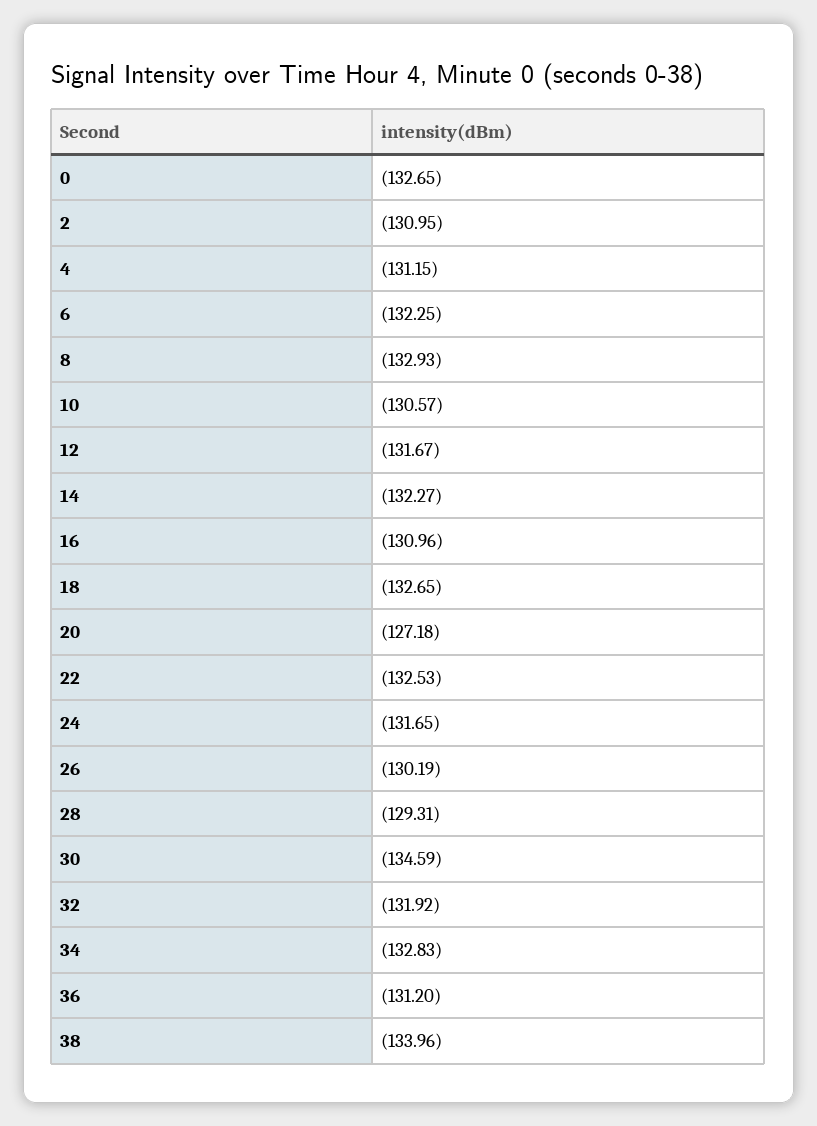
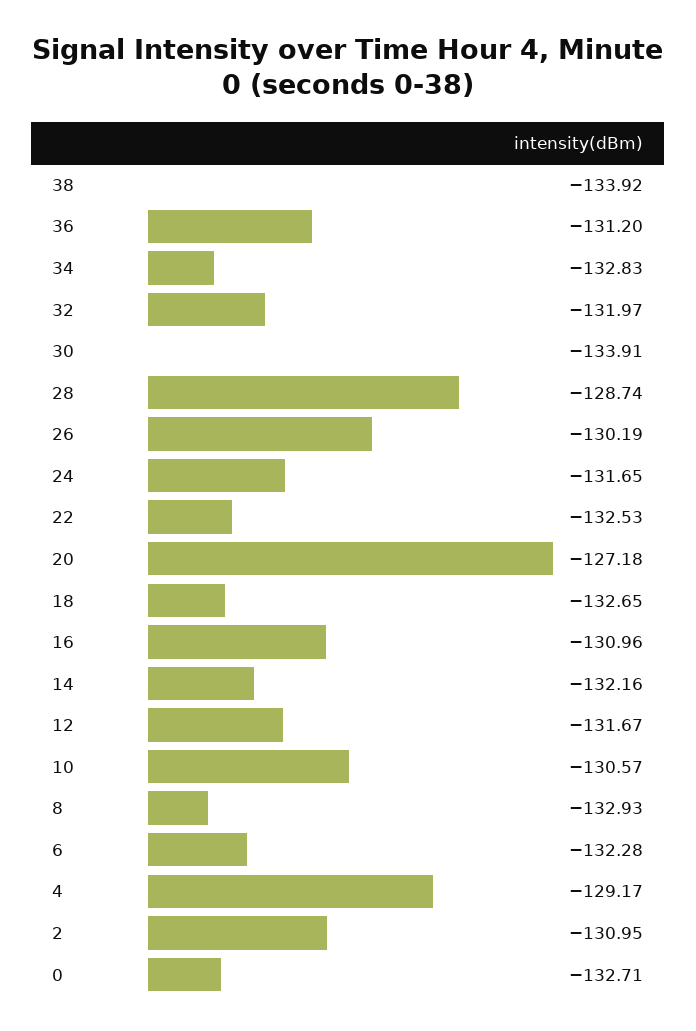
  {
-   "0": -132.65,
+   "0": -132.71,
    "2": -130.95,
-   "4": -131.15,
+   "4": -129.17,
-   "6": -132.25,
+   "6": -132.28,
    "8": -132.93,
    "10": -130.57,
    "12": -131.67,
-   "14": -132.27,
+   "14": -132.16,
    "16": -130.96,
    "18": -132.65,
    "20": -127.18,
    "22": -132.53,
    "24": -131.65,
    "26": -130.19,
-   "28": -129.31,
+   "28": -128.74,
-   "30": -134.59,
+   "30": -133.91,
-   "32": -131.92,
+   "32": -131.97,
    "34": -132.83,
    "36": -131.2,
-   "38": -133.96
+   "38": -133.92
  }

